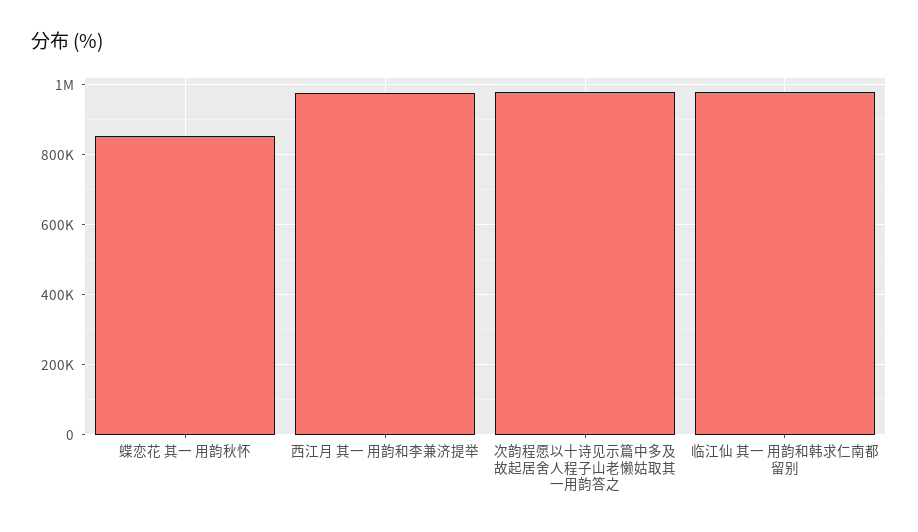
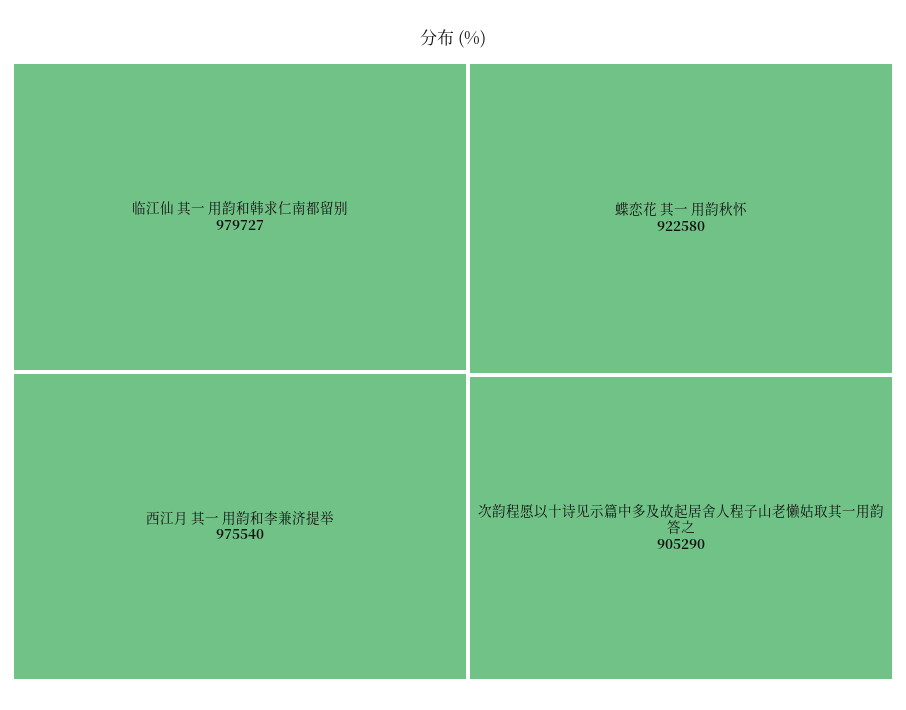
  {
-   "蝶恋花 其一 用韵秋怀": 860000,
+   "蝶恋花 其一 用韵秋怀": 922580,
    "西江月 其一 用韵和李兼济提举": 975540,
-   "次韵程愿以十诗见示篇中多及故起居舍人程子山老懒姑取其一用韵答之": 980000,
+   "次韵程愿以十诗见示篇中多及故起居舍人程子山老懒姑取其一用韵答之": 905290,
    "临江仙 其一 用韵和韩求仁南都留别": 979727
  }

